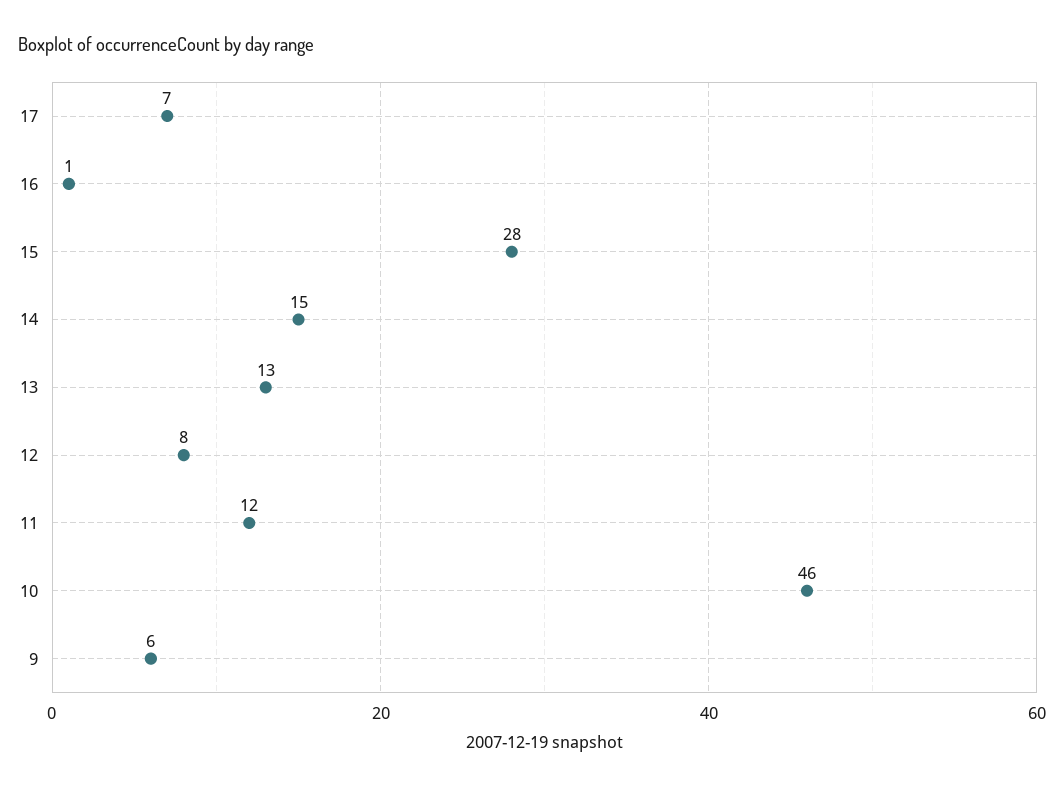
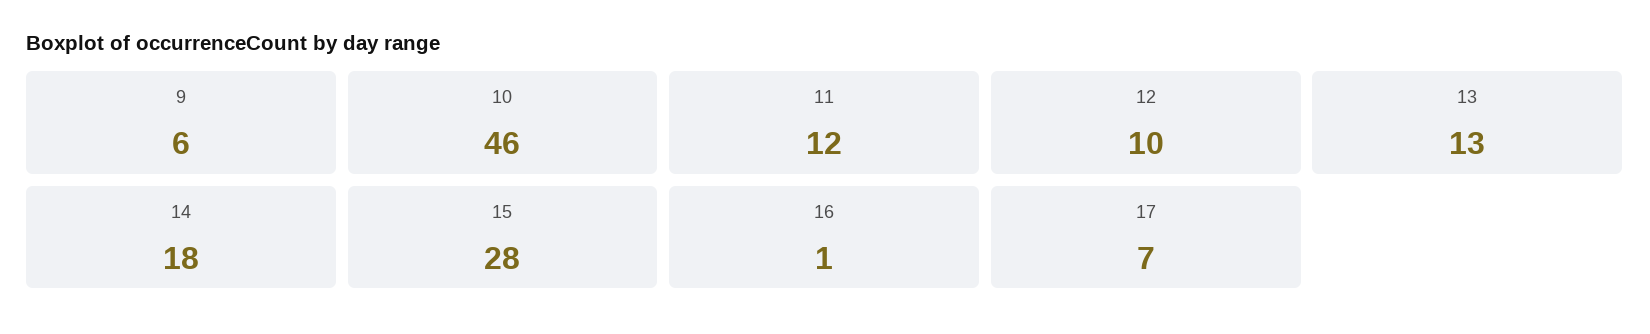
  {
    "17": 7,
    "16": 1,
    "15": 28,
-   "14": 15,
+   "14": 18,
    "13": 13,
-   "12": 8,
+   "12": 10,
    "11": 12,
    "10": 46,
    "9": 6
  }

